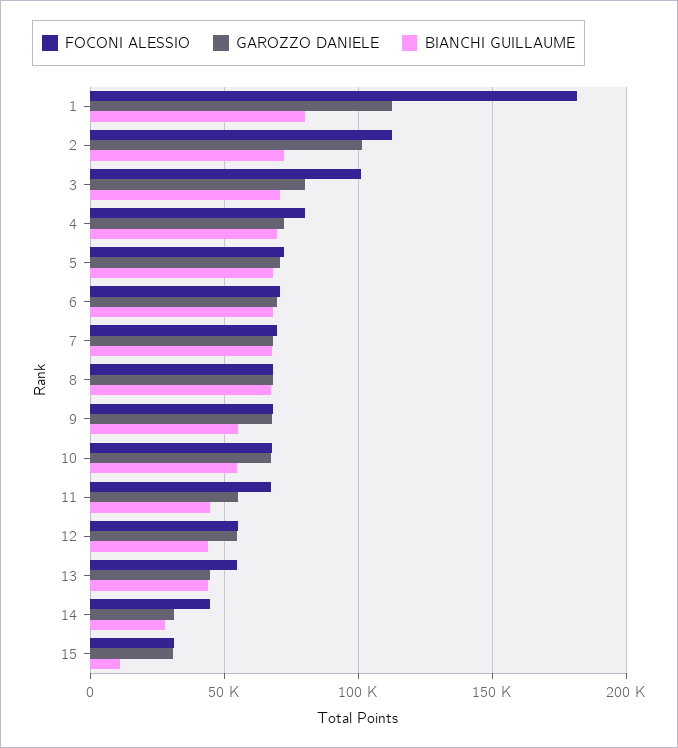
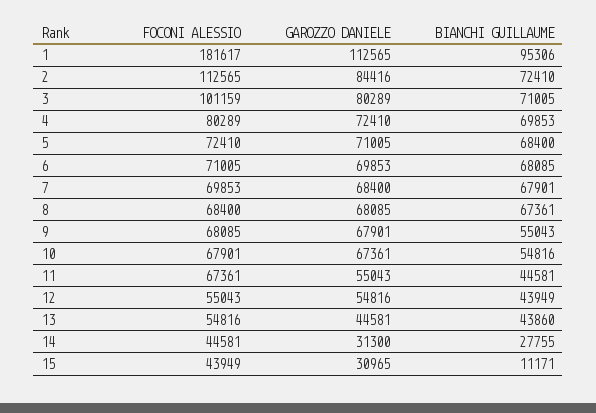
  {
    "FOCONI ALESSIO": {
      "1": 181617,
      "2": 112565,
      "3": 101159,
      "4": 80289,
      "5": 72410,
      "6": 71005,
      "7": 69853,
      "8": 68400,
      "9": 68085,
      "10": 67901,
      "11": 67361,
      "12": 55043,
      "13": 54816,
      "14": 44581,
-     "15": 30000
+     "15": 43949
    },
    "GAROZZO DANIELE": {
      "1": 112565,
-     "2": 100000,
+     "2": 84416,
      "3": 80289,
      "4": 72410,
      "5": 71005,
      "6": 69853,
      "7": 68400,
      "8": 68085,
      "9": 67901,
      "10": 67361,
      "11": 55043,
      "12": 54816,
      "13": 44581,
      "14": 31300,
      "15": 30965
    },
    "BIANCHI GUILLAUME": {
-     "1": 80000,
+     "1": 95306,
      "2": 72410,
      "3": 71005,
      "4": 69853,
      "5": 68400,
      "6": 68085,
      "7": 67901,
      "8": 67361,
      "9": 55043,
      "10": 54816,
      "11": 44581,
      "12": 43949,
      "13": 43860,
      "14": 27755,
      "15": 11171
    }
  }

